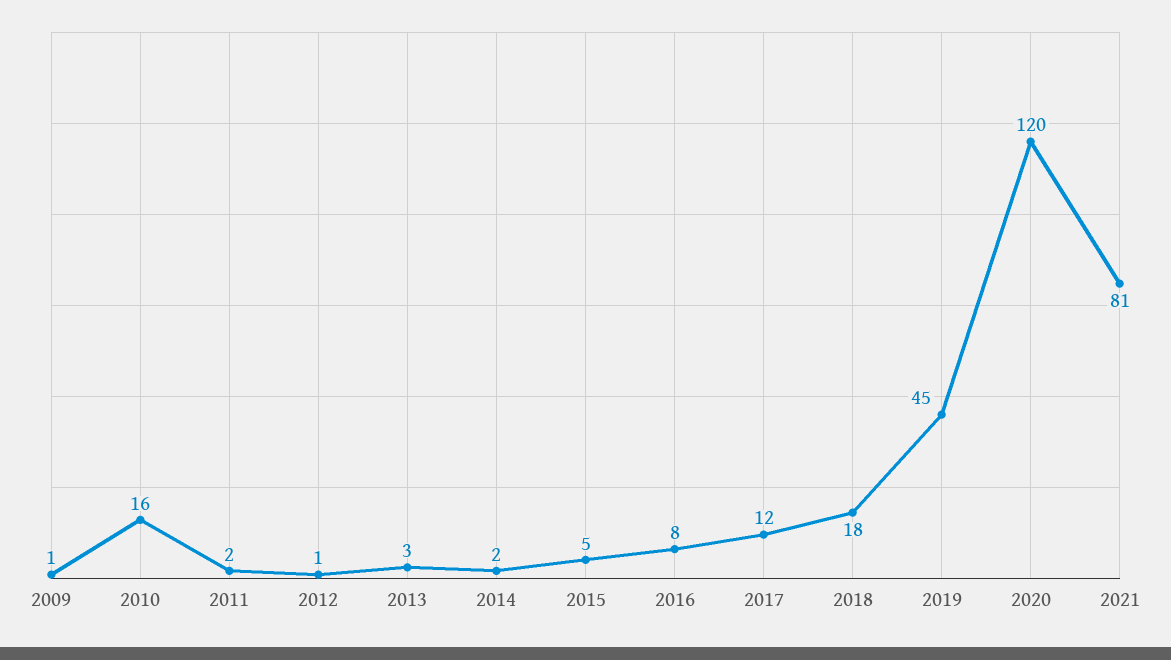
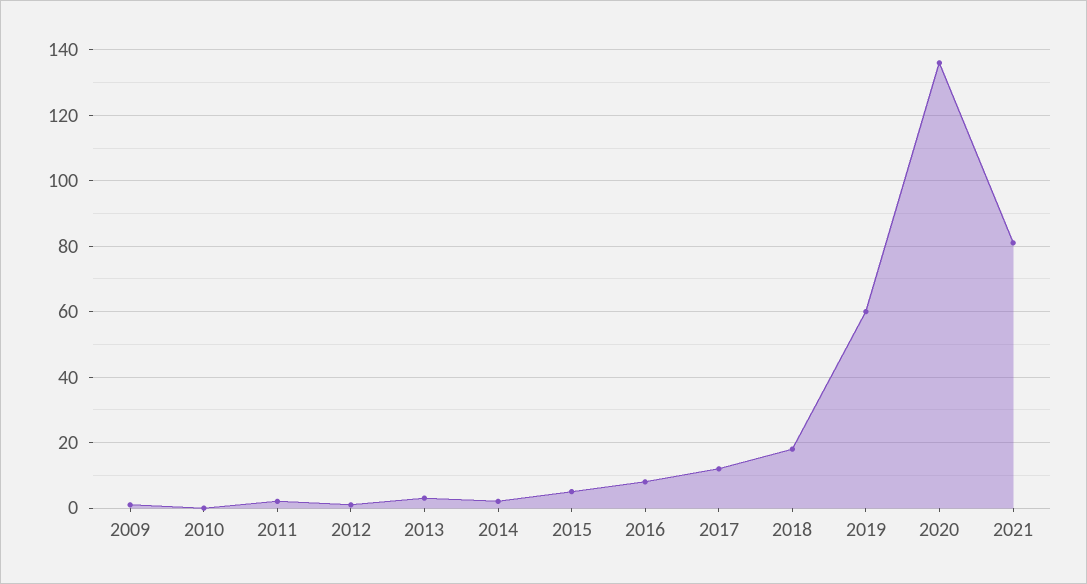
  {
    "2009": 1,
-   "2010": 16,
+   "2010": 0,
    "2011": 2,
    "2012": 1,
    "2013": 3,
    "2014": 2,
    "2015": 5,
    "2016": 8,
    "2017": 12,
    "2018": 18,
-   "2019": 45,
+   "2019": 60,
-   "2020": 120,
+   "2020": 135,
    "2021": 81
  }

